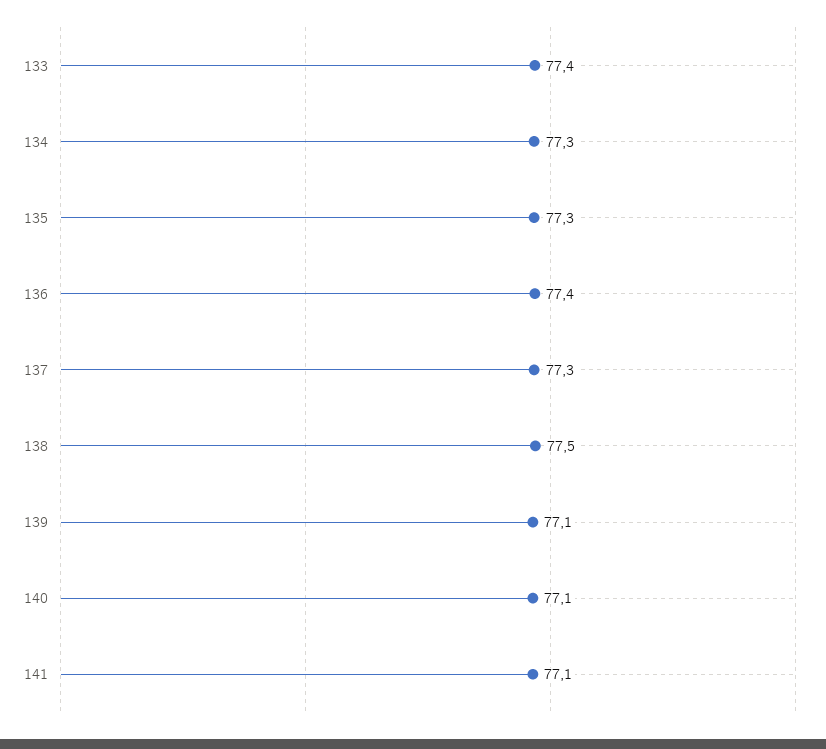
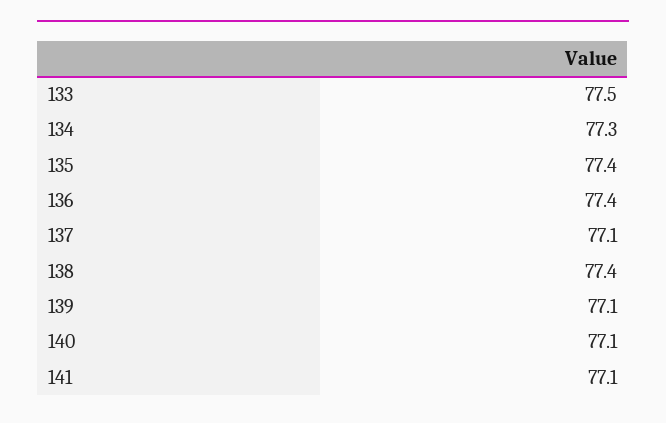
  {
-   "133": 77.4,
+   "133": 77.5,
    "134": 77.3,
-   "135": 77.3,
+   "135": 77.4,
    "136": 77.4,
-   "137": 77.3,
+   "137": 77.1,
-   "138": 77.5,
+   "138": 77.4,
    "139": 77.1,
    "140": 77.1,
    "141": 77.1
  }

